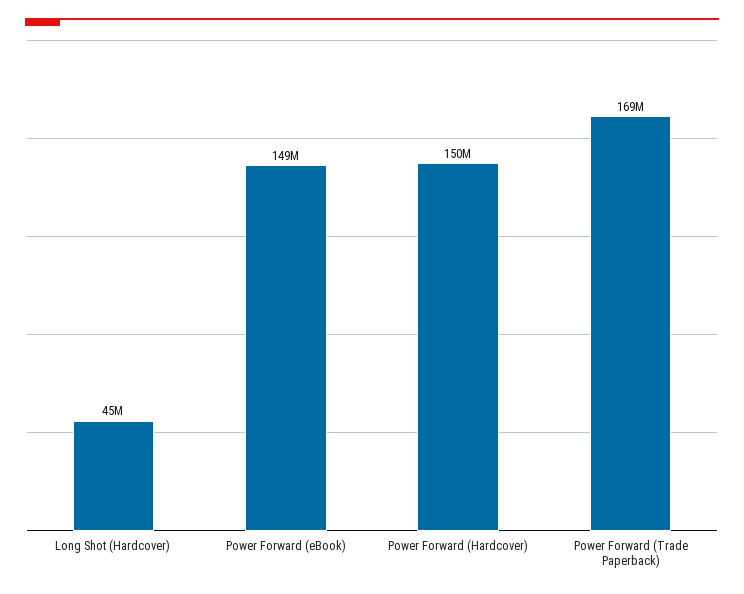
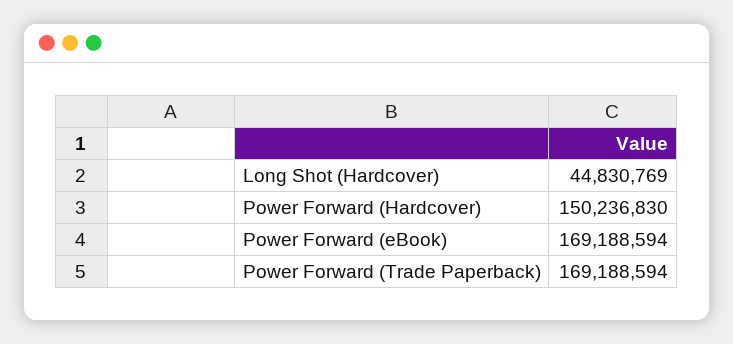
  {
    "Long Shot (Hardcover)": 44830769,
-   "Power Forward (eBook)": 149000000,
+   "Power Forward (eBook)": 169188594,
    "Power Forward (Hardcover)": 150236830,
    "Power Forward (Trade Paperback)": 169188594
  }

